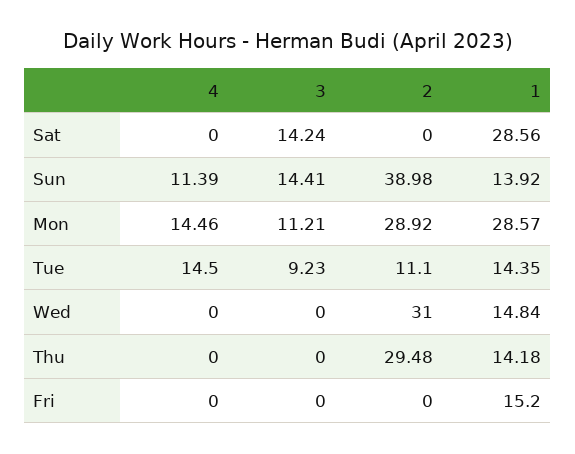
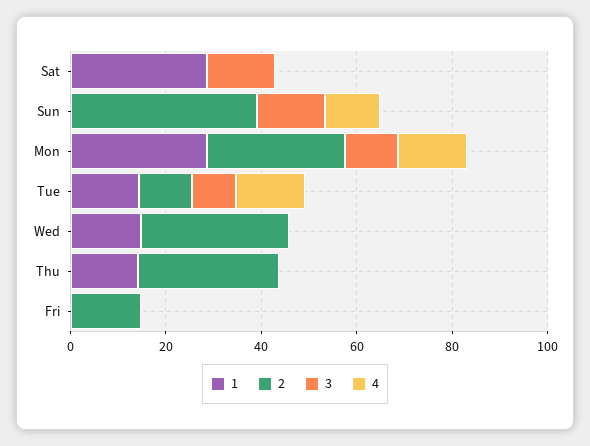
  {
    "4": {
      "Sat": 0,
      "Sun": 11.39,
      "Mon": 14.46,
      "Tue": 14.5,
      "Wed": 0,
      "Thu": 0,
      "Fri": 0
    },
    "3": {
      "Sat": 14.24,
      "Sun": 14.41,
      "Mon": 11.21,
      "Tue": 9.23,
      "Wed": 0,
      "Thu": 0,
      "Fri": 0
    },
    "2": {
      "Sat": 0,
      "Sun": 38.98,
      "Mon": 28.92,
      "Tue": 11.1,
      "Wed": 31,
      "Thu": 29.48,
-     "Fri": 0
+     "Fri": 15
    },
    "1": {
      "Sat": 28.56,
-     "Sun": 13.92,
+     "Sun": 0,
      "Mon": 28.57,
      "Tue": 14.35,
      "Wed": 14.84,
      "Thu": 14.18,
-     "Fri": 15.2
+     "Fri": 0
    }
  }

